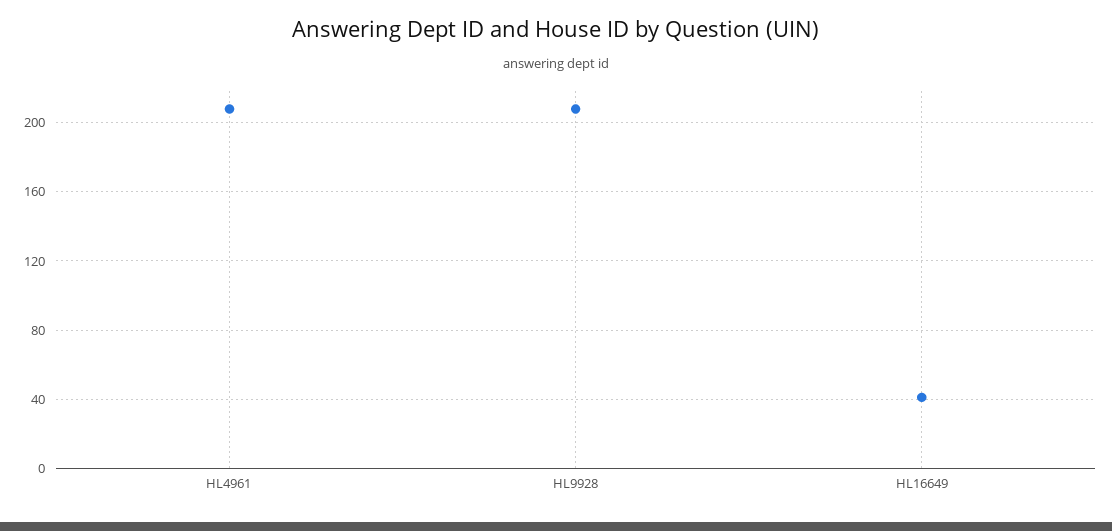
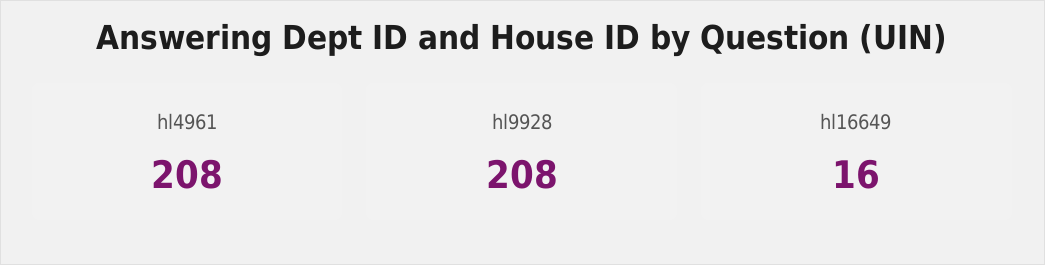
  {
    "HL4961": 208,
    "HL9928": 208,
-   "HL16649": 40
+   "HL16649": 16
  }

